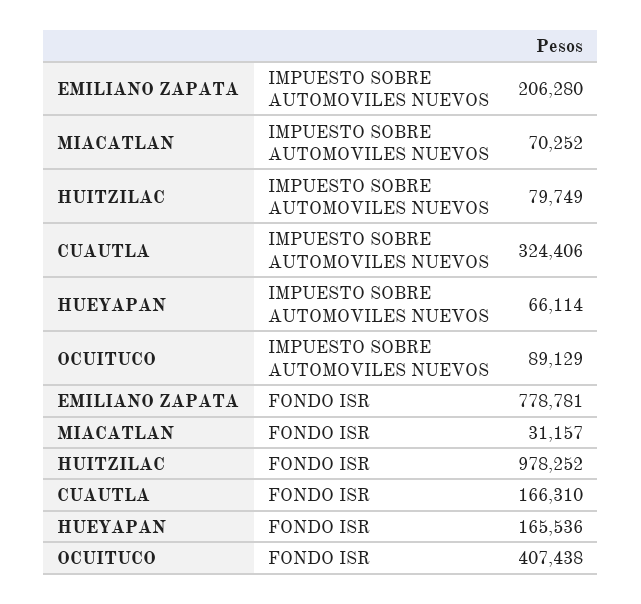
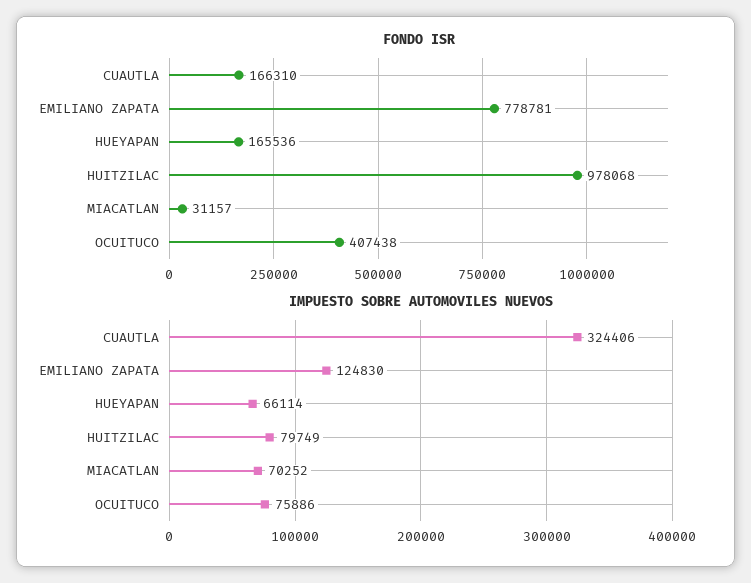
  {
    "IMPUESTO SOBRE AUTOMOVILES NUEVOS": {
-     "EMILIANO ZAPATA": 206280,
+     "EMILIANO ZAPATA": 124830,
      "MIACATLAN": 70252,
      "HUITZILAC": 79749,
      "CUAUTLA": 324406,
      "HUEYAPAN": 66114,
-     "OCUITUCO": 89129
+     "OCUITUCO": 75886
    },
    "FONDO ISR": {
      "EMILIANO ZAPATA": 778781,
      "MIACATLAN": 31157,
-     "HUITZILAC": 978252,
+     "HUITZILAC": 978068,
      "CUAUTLA": 166310,
      "HUEYAPAN": 165536,
      "OCUITUCO": 407438
    }
  }

